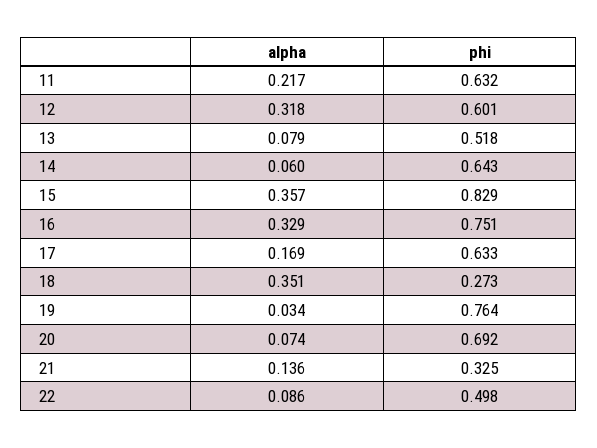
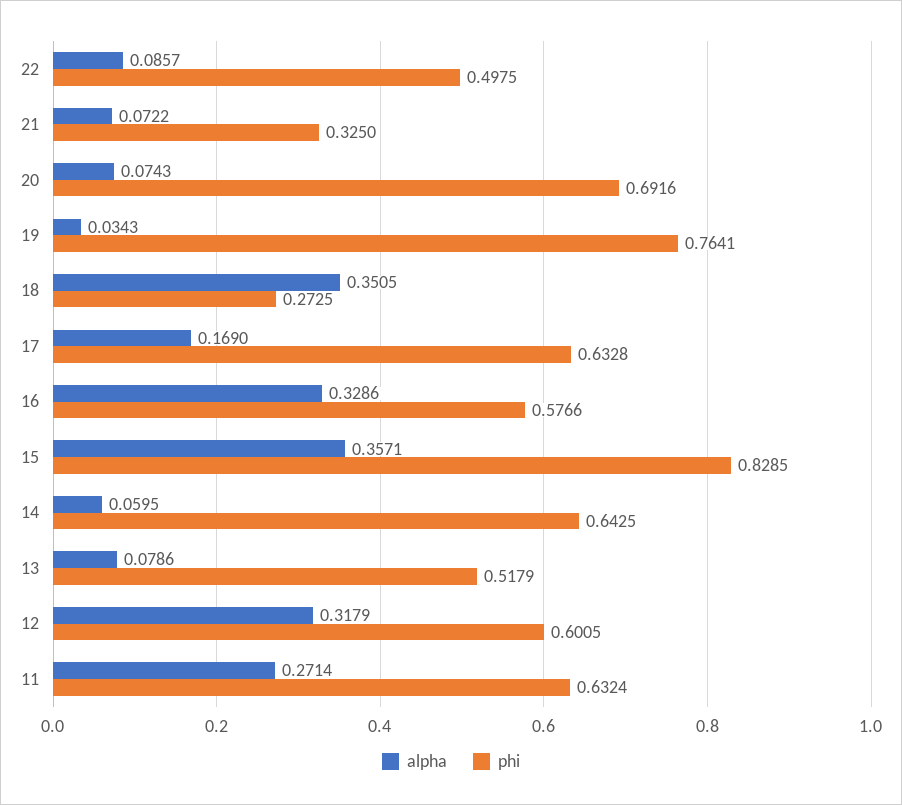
  {
    "alpha": {
-     "11": 0.217,
+     "11": 0.2714,
      "12": 0.3179,
      "13": 0.0786,
      "14": 0.0595,
      "15": 0.3571,
      "16": 0.3286,
      "17": 0.169,
      "18": 0.3505,
      "19": 0.0343,
      "20": 0.0743,
-     "21": 0.136,
+     "21": 0.0722,
      "22": 0.0857
    },
    "phi": {
      "11": 0.6324,
      "12": 0.6005,
      "13": 0.5179,
      "14": 0.6425,
      "15": 0.8285,
-     "16": 0.751,
+     "16": 0.5766,
      "17": 0.6328,
      "18": 0.2725,
      "19": 0.7641,
      "20": 0.6916,
      "21": 0.325,
      "22": 0.4975
    }
  }

